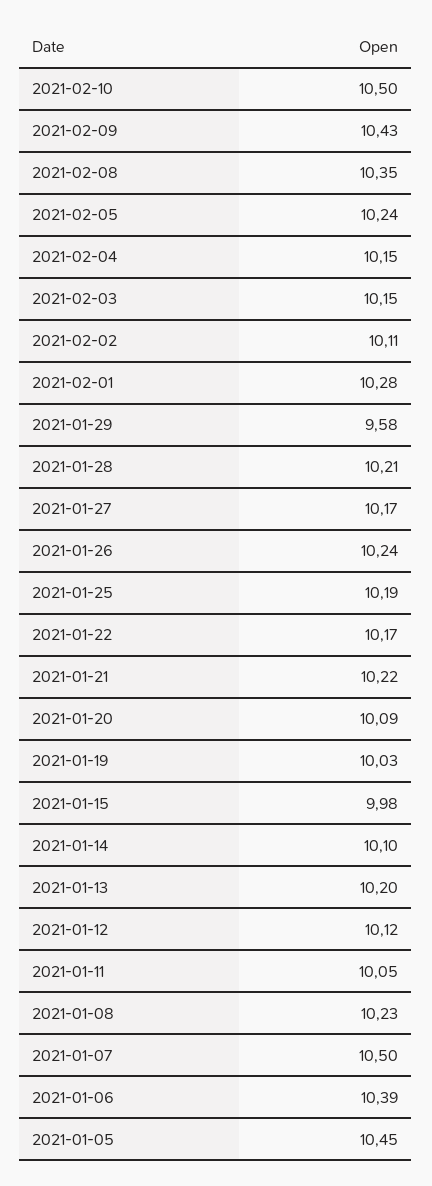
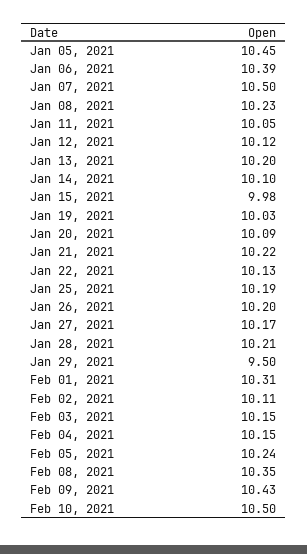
  {
    "2021-02-10": 10.5,
    "2021-02-09": 10.43,
    "2021-02-08": 10.35,
    "2021-02-05": 10.24,
    "2021-02-04": 10.15,
    "2021-02-03": 10.15,
    "2021-02-02": 10.11,
-   "2021-02-01": 10.28,
+   "2021-02-01": 10.31,
-   "2021-01-29": 9.58,
+   "2021-01-29": 9.5,
    "2021-01-28": 10.21,
    "2021-01-27": 10.17,
-   "2021-01-26": 10.24,
+   "2021-01-26": 10.2,
    "2021-01-25": 10.19,
-   "2021-01-22": 10.17,
+   "2021-01-22": 10.13,
    "2021-01-21": 10.22,
    "2021-01-20": 10.09,
    "2021-01-19": 10.03,
    "2021-01-15": 9.98,
    "2021-01-14": 10.1,
    "2021-01-13": 10.2,
    "2021-01-12": 10.12,
    "2021-01-11": 10.05,
    "2021-01-08": 10.23,
    "2021-01-07": 10.5,
    "2021-01-06": 10.39,
    "2021-01-05": 10.45
  }

